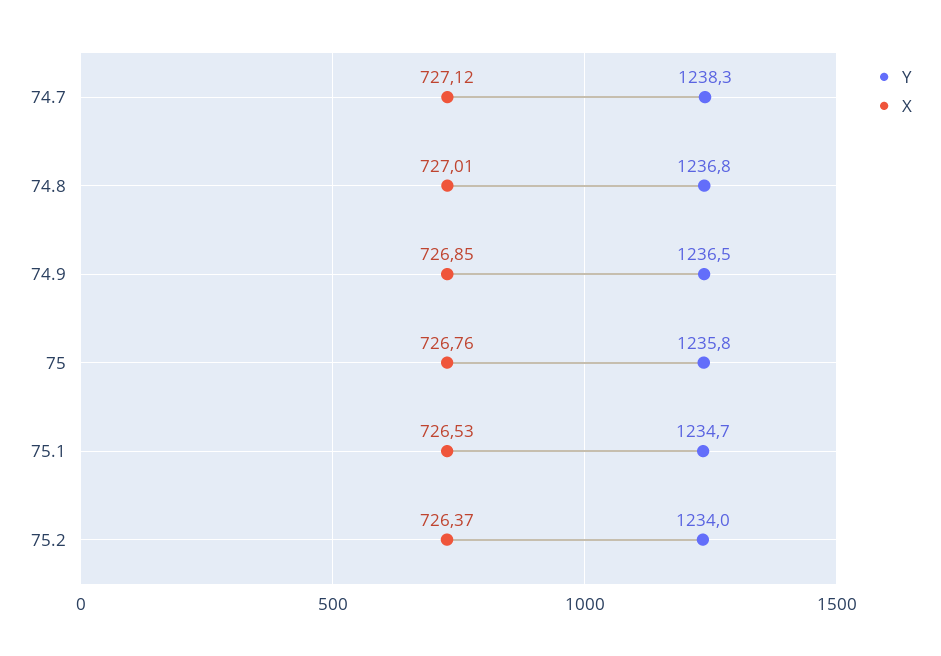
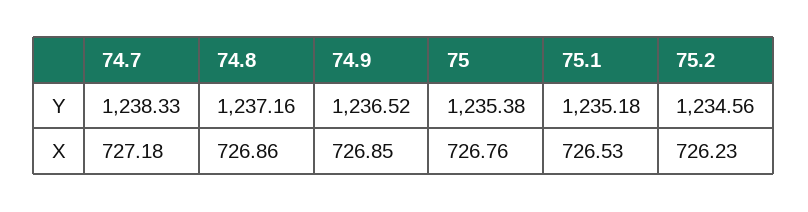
  {
    "Y": {
      "74.7": 1238.33,
-     "74.8": 1236.8,
+     "74.8": 1237.16,
      "74.9": 1236.52,
-     "75": 1235.8,
+     "75": 1235.38,
-     "75.1": 1234.7,
+     "75.1": 1235.18,
-     "75.2": 1234
+     "75.2": 1234.56
    },
    "X": {
-     "74.7": 727.12,
+     "74.7": 727.18,
-     "74.8": 727.01,
+     "74.8": 726.86,
      "74.9": 726.85,
      "75": 726.76,
      "75.1": 726.53,
-     "75.2": 726.37
+     "75.2": 726.23
    }
  }

